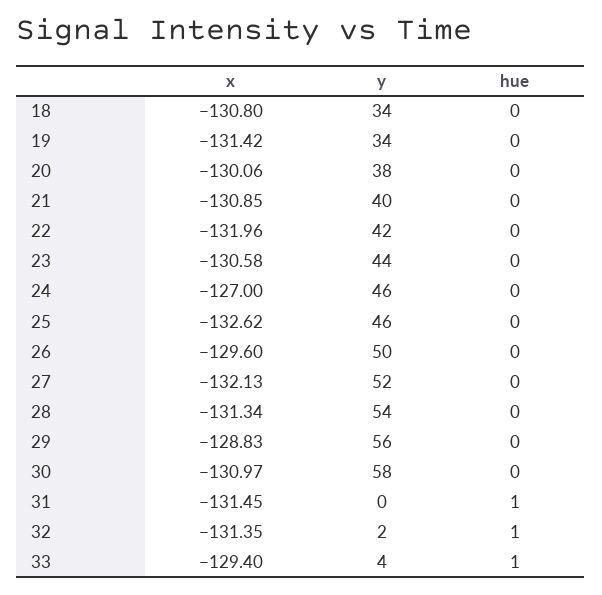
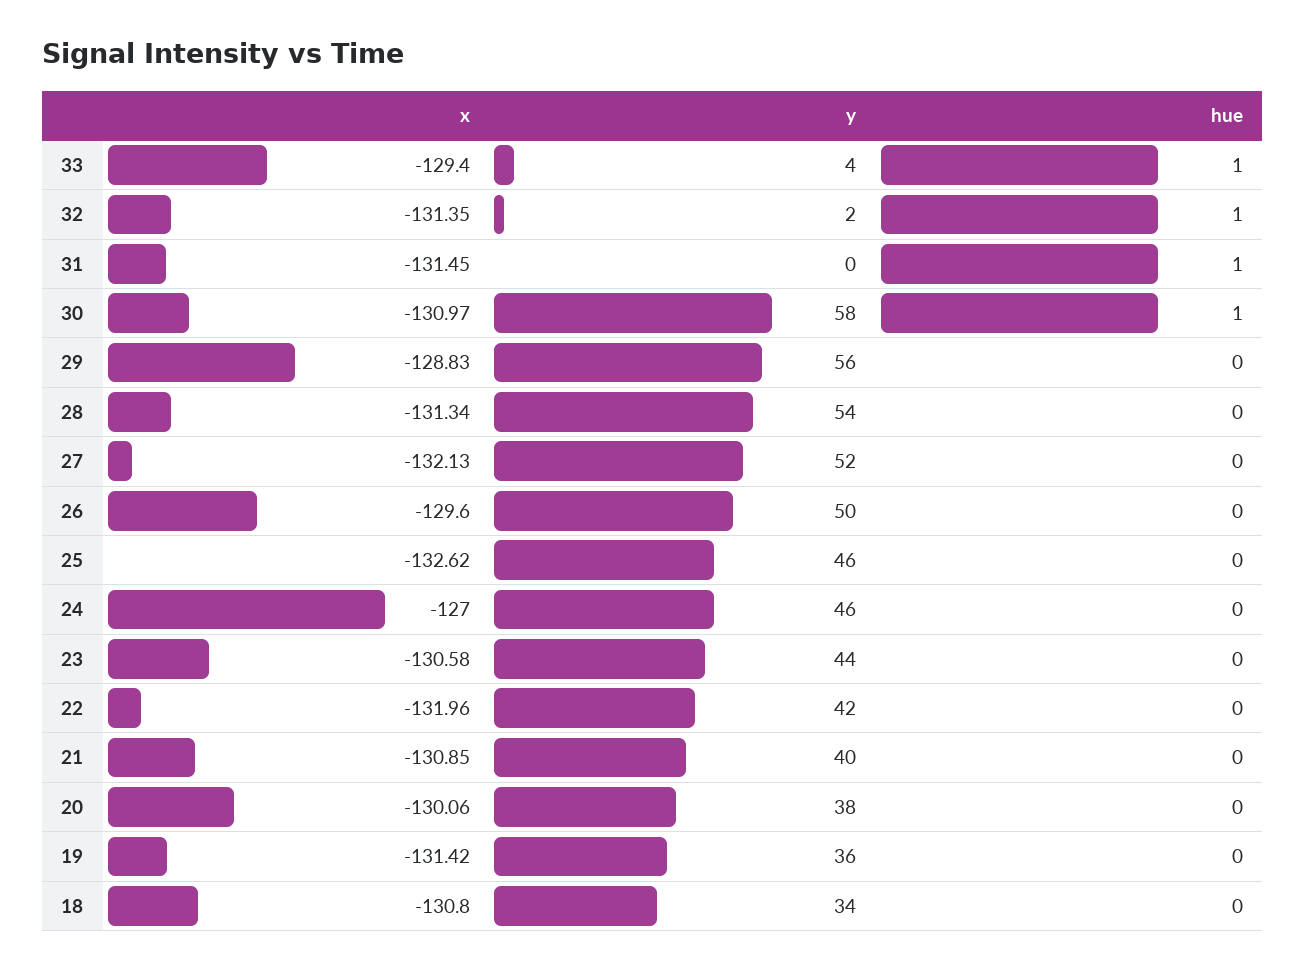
  {
    "x": {
      "18": -130.8,
      "19": -131.42,
      "20": -130.06,
      "21": -130.85,
      "22": -131.96,
      "23": -130.58,
      "24": -127,
      "25": -132.62,
      "26": -129.6,
      "27": -132.13,
      "28": -131.34,
      "29": -128.83,
      "30": -130.97,
      "31": -131.45,
      "32": -131.35,
      "33": -129.4
    },
    "y": {
      "18": 34,
-     "19": 34,
+     "19": 36,
      "20": 38,
      "21": 40,
      "22": 42,
      "23": 44,
      "24": 46,
      "25": 46,
      "26": 50,
      "27": 52,
      "28": 54,
      "29": 56,
      "30": 58,
      "31": 0,
      "32": 2,
      "33": 4
    },
    "hue": {
      "18": 0,
      "19": 0,
      "20": 0,
      "21": 0,
      "22": 0,
      "23": 0,
      "24": 0,
      "25": 0,
      "26": 0,
      "27": 0,
      "28": 0,
      "29": 0,
-     "30": 0,
+     "30": 1,
      "31": 1,
      "32": 1,
      "33": 1
    }
  }

